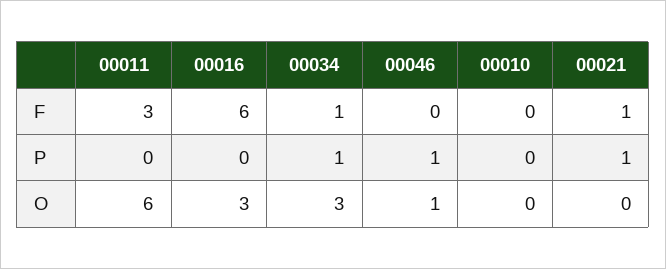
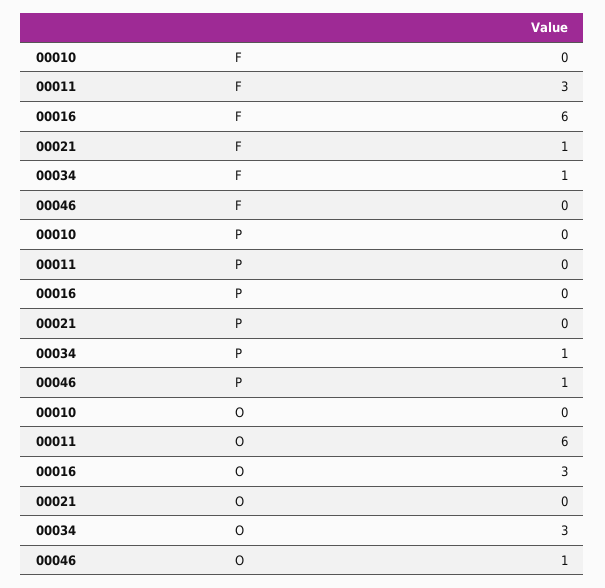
  {
    "00011": {
      "F": 3,
      "P": 0,
      "O": 6
    },
    "00016": {
      "F": 6,
      "P": 0,
      "O": 3
    },
    "00034": {
      "F": 1,
      "P": 1,
      "O": 3
    },
    "00046": {
      "F": 0,
      "P": 1,
      "O": 1
    },
    "00010": {
      "F": 0,
      "P": 0,
      "O": 0
    },
    "00021": {
      "F": 1,
-     "P": 1,
+     "P": 0,
      "O": 0
    }
  }

